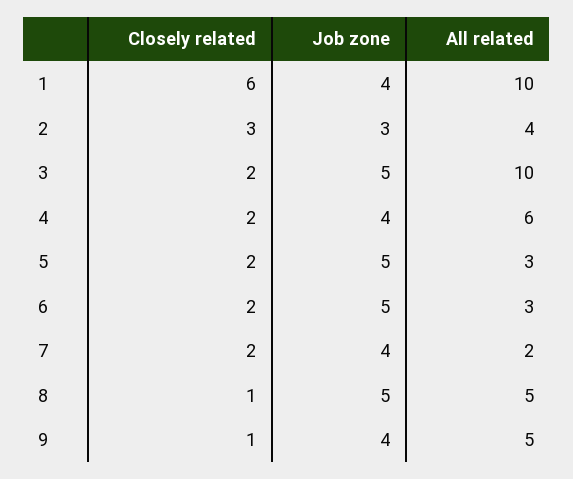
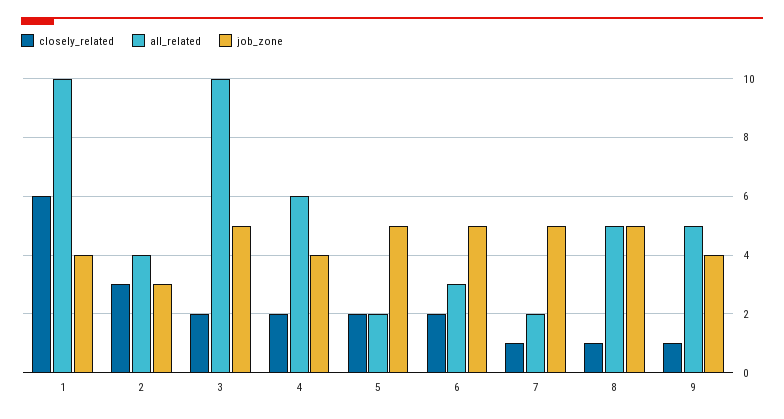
  {
    "Closely related": {
      "1": 6,
      "2": 3,
      "3": 2,
      "4": 2,
      "5": 2,
      "6": 2,
-     "7": 2,
+     "7": 1,
      "8": 1,
      "9": 1
    },
    "Job zone": {
      "1": 4,
      "2": 3,
      "3": 5,
      "4": 4,
      "5": 5,
      "6": 5,
-     "7": 4,
+     "7": 5,
      "8": 5,
      "9": 4
    },
    "All related": {
      "1": 10,
      "2": 4,
      "3": 10,
      "4": 6,
-     "5": 3,
+     "5": 2,
      "6": 3,
      "7": 2,
      "8": 5,
      "9": 5
    }
  }

